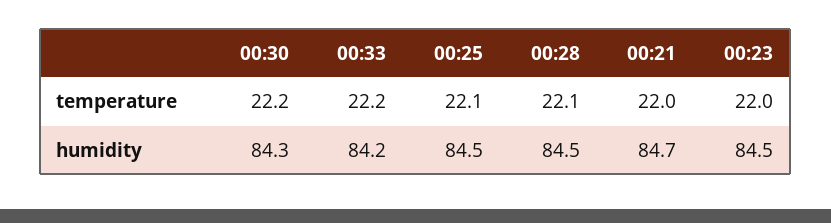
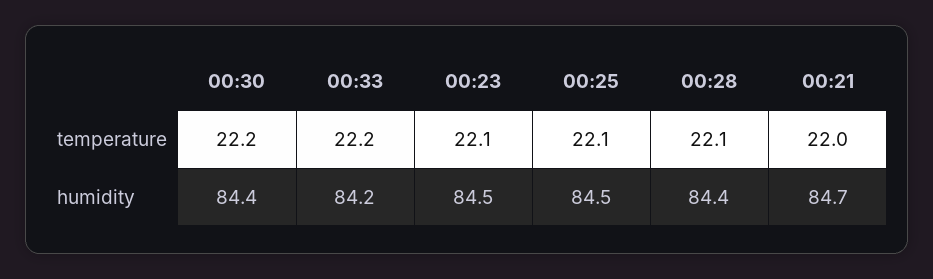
  {
    "00:30": {
      "temperature": 22.2,
-     "humidity": 84.3
+     "humidity": 84.4
    },
    "00:33": {
      "temperature": 22.2,
      "humidity": 84.2
    },
    "00:25": {
      "temperature": 22.1,
      "humidity": 84.5
    },
    "00:28": {
      "temperature": 22.1,
-     "humidity": 84.5
+     "humidity": 84.4
    },
    "00:21": {
      "temperature": 22,
      "humidity": 84.7
    },
    "00:23": {
-     "temperature": 22,
+     "temperature": 22.1,
      "humidity": 84.5
    }
  }

